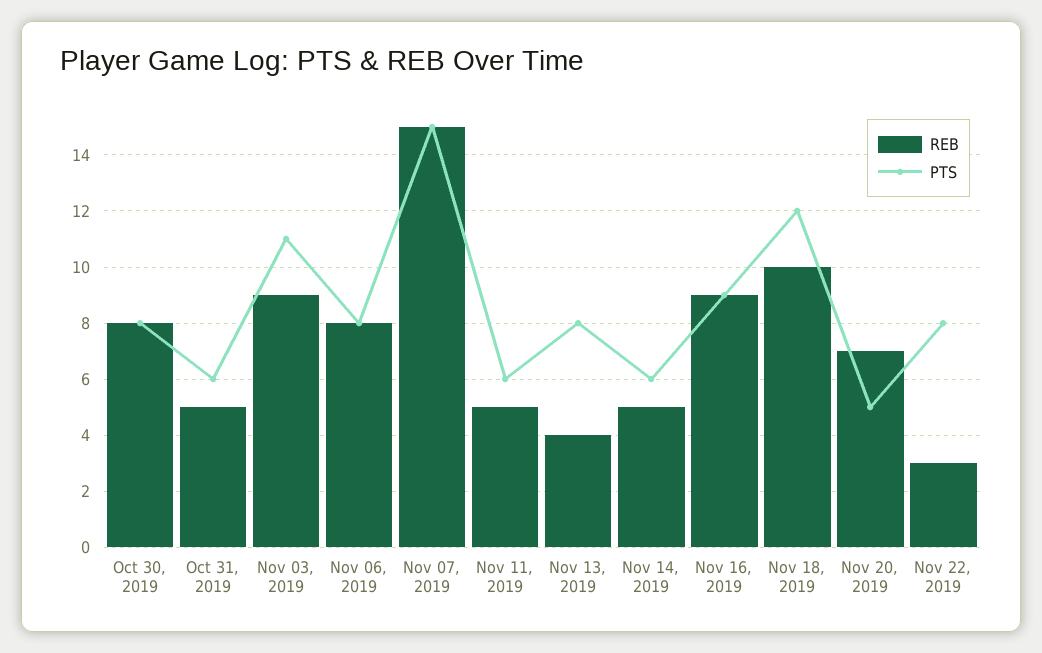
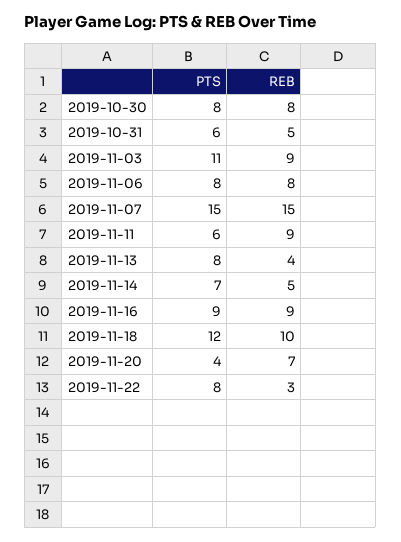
  {
    "REB": {
      "Oct 30, 2019": 8,
      "Oct 31, 2019": 5,
      "Nov 03, 2019": 9,
      "Nov 06, 2019": 8,
      "Nov 07, 2019": 15,
-     "Nov 11, 2019": 5,
+     "Nov 11, 2019": 9,
      "Nov 13, 2019": 4,
      "Nov 14, 2019": 5,
      "Nov 16, 2019": 9,
      "Nov 18, 2019": 10,
      "Nov 20, 2019": 7,
      "Nov 22, 2019": 3
    },
    "PTS": {
      "Oct 30, 2019": 8,
      "Oct 31, 2019": 6,
      "Nov 03, 2019": 11,
      "Nov 06, 2019": 8,
      "Nov 07, 2019": 15,
      "Nov 11, 2019": 6,
      "Nov 13, 2019": 8,
-     "Nov 14, 2019": 6,
+     "Nov 14, 2019": 7,
      "Nov 16, 2019": 9,
      "Nov 18, 2019": 12,
-     "Nov 20, 2019": 5,
+     "Nov 20, 2019": 4,
      "Nov 22, 2019": 8
    }
  }

